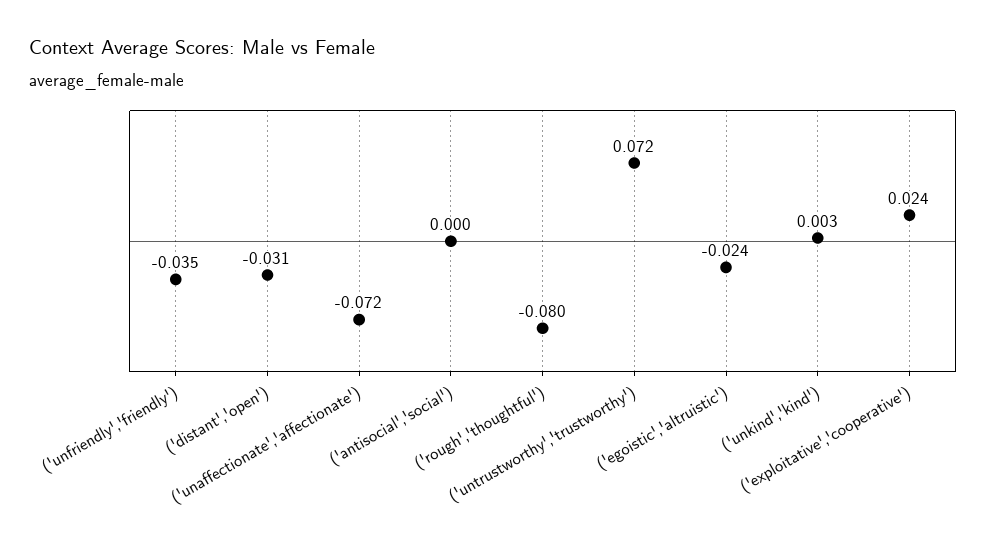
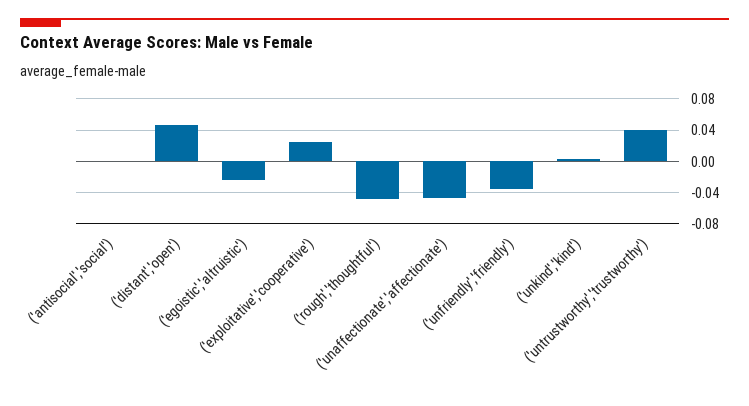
  {
    "('unfriendly','friendly')": -0.035,
-   "('distant','open')": -0.031,
+   "('distant','open')": 0.05,
-   "('unaffectionate','affectionate')": -0.072,
+   "('unaffectionate','affectionate')": -0.05,
    "('antisocial','social')": 0,
-   "('rough','thoughtful')": -0.08,
+   "('rough','thoughtful')": -0.05,
-   "('untrustworthy','trustworthy')": 0.072,
+   "('untrustworthy','trustworthy')": 0.04,
    "('egoistic','altruistic')": -0.024,
    "('unkind','kind')": 0.003,
    "('exploitative','cooperative')": 0.024
  }

